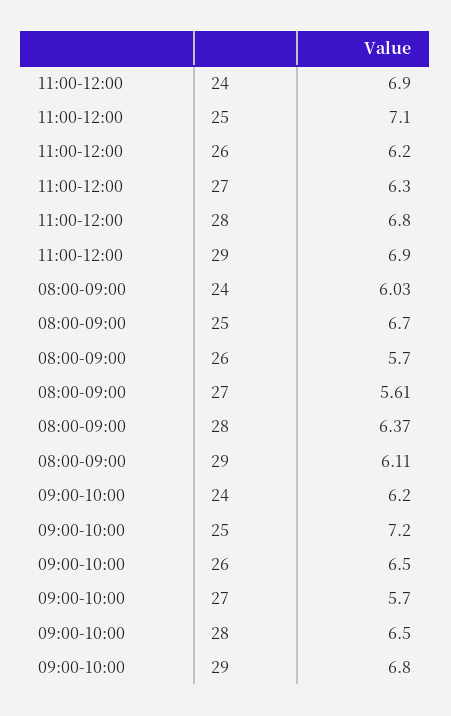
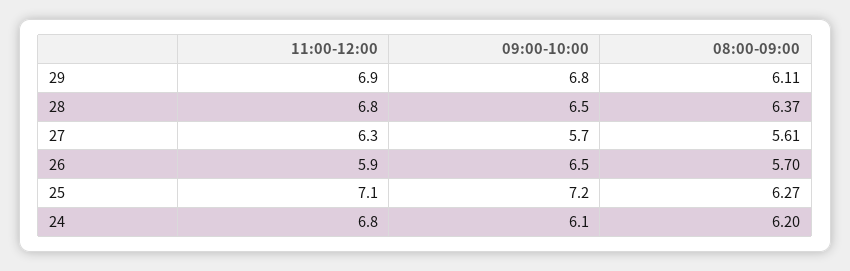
  {
    "11:00-12:00": {
-     "24": 6.9,
+     "24": 6.8,
      "25": 7.1,
-     "26": 6.2,
+     "26": 5.9,
      "27": 6.3,
      "28": 6.8,
      "29": 6.9
    },
    "08:00-09:00": {
-     "24": 6.03,
+     "24": 6.2,
-     "25": 6.7,
+     "25": 6.27,
      "26": 5.7,
      "27": 5.61,
      "28": 6.37,
      "29": 6.11
    },
    "09:00-10:00": {
-     "24": 6.2,
+     "24": 6.1,
      "25": 7.2,
      "26": 6.5,
      "27": 5.7,
      "28": 6.5,
      "29": 6.8
    }
  }

